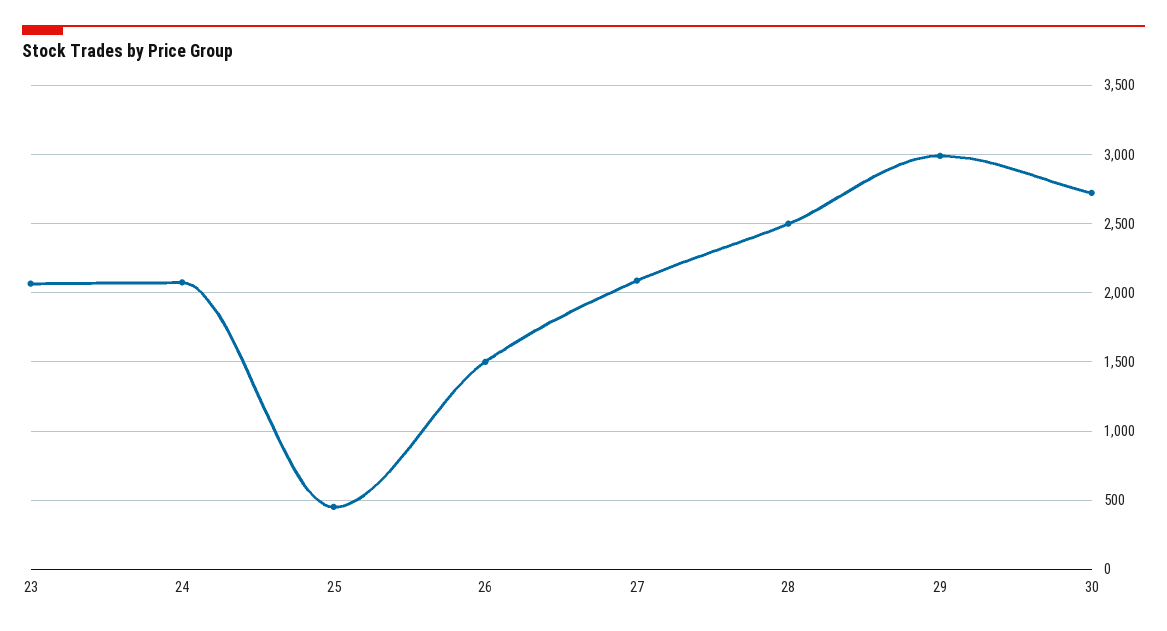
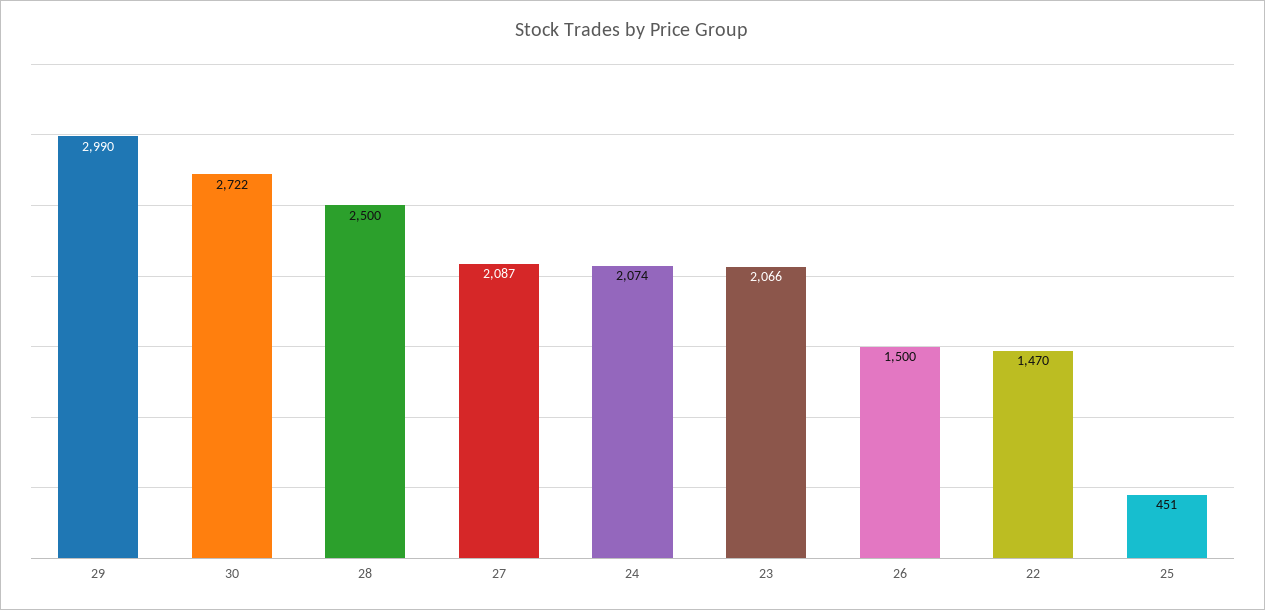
  {
    "23": 2066,
    "24": 2074,
    "25": 451,
    "26": 1500,
    "27": 2087,
    "28": 2500,
    "29": 2990,
-   "30": 2722
+   "30": 2722,
+   "22": 1470
  }

